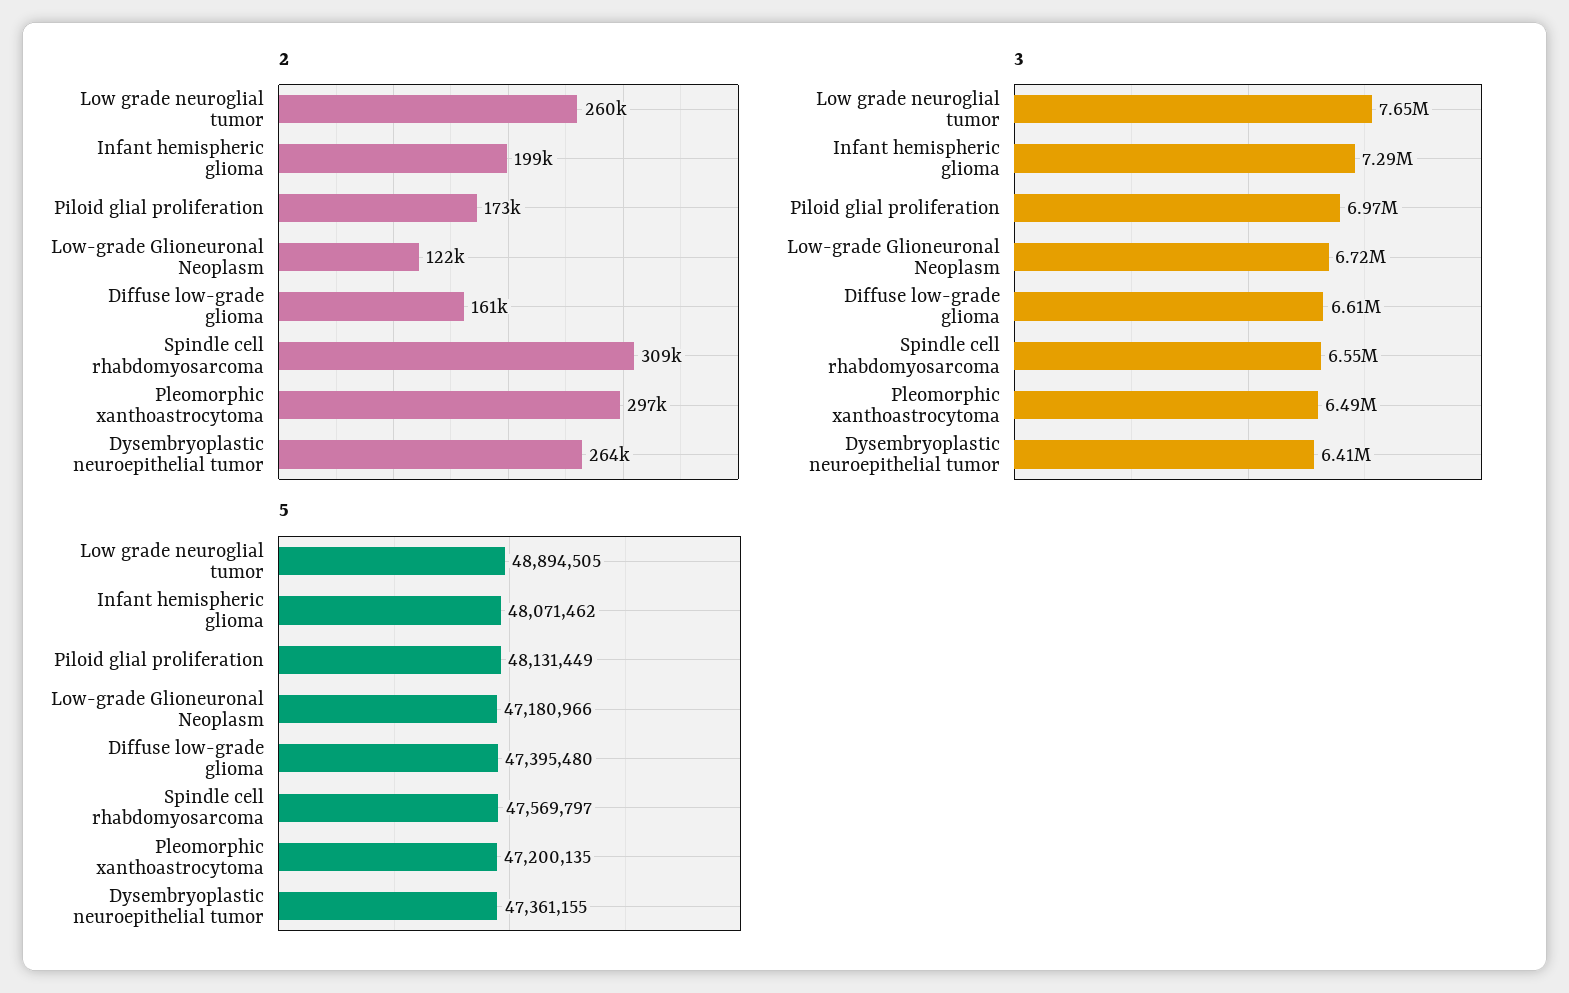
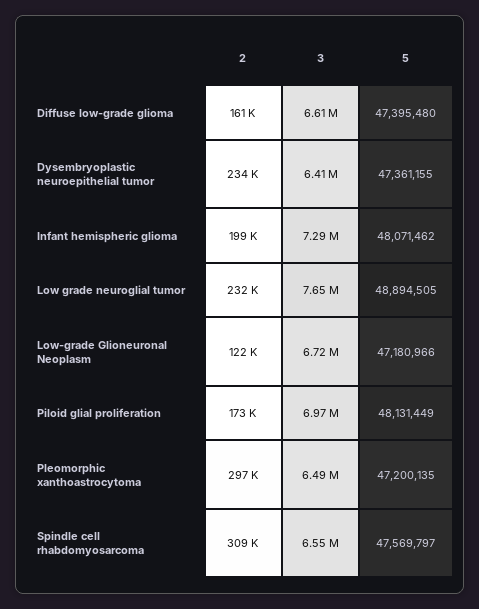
  {
    "2": {
-     "Low grade neuroglial tumor": 260000,
+     "Low grade neuroglial tumor": 232000,
      "Infant hemispheric glioma": 199000,
      "Piloid glial proliferation": 173000,
      "Low-grade Glioneuronal Neoplasm": 122000,
      "Diffuse low-grade glioma": 161000,
      "Spindle cell rhabdomyosarcoma": 309000,
      "Pleomorphic xanthoastrocytoma": 297000,
-     "Dysembryoplastic neuroepithelial tumor": 264000
+     "Dysembryoplastic neuroepithelial tumor": 234000
    },
    "3": {
      "Low grade neuroglial tumor": 7650000,
      "Infant hemispheric glioma": 7290000,
      "Piloid glial proliferation": 6970000,
      "Low-grade Glioneuronal Neoplasm": 6720000,
      "Diffuse low-grade glioma": 6610000,
      "Spindle cell rhabdomyosarcoma": 6550000,
      "Pleomorphic xanthoastrocytoma": 6490000,
      "Dysembryoplastic neuroepithelial tumor": 6410000
    },
    "5": {
      "Low grade neuroglial tumor": 48894505,
      "Infant hemispheric glioma": 48071462,
      "Piloid glial proliferation": 48131449,
      "Low-grade Glioneuronal Neoplasm": 47180966,
      "Diffuse low-grade glioma": 47395480,
      "Spindle cell rhabdomyosarcoma": 47569797,
      "Pleomorphic xanthoastrocytoma": 47200135,
      "Dysembryoplastic neuroepithelial tumor": 47361155
    }
  }

